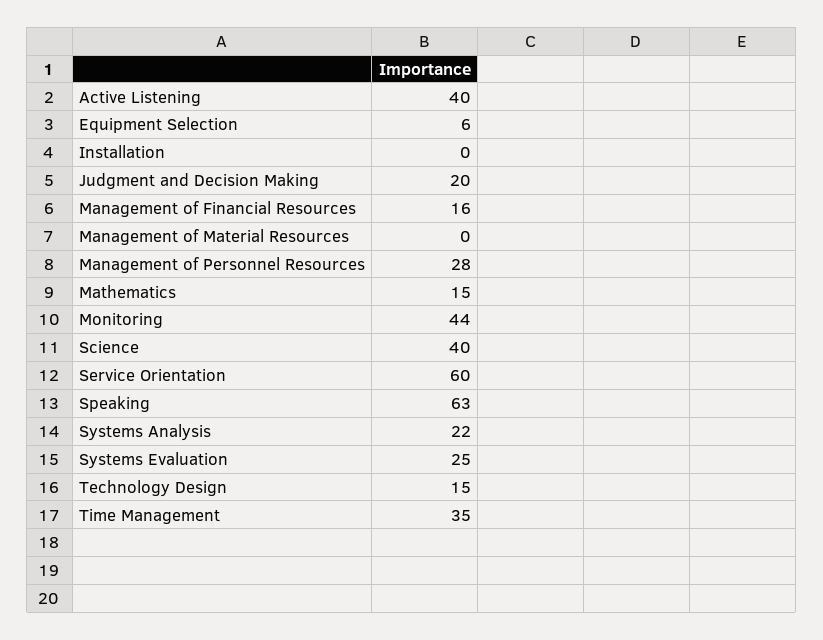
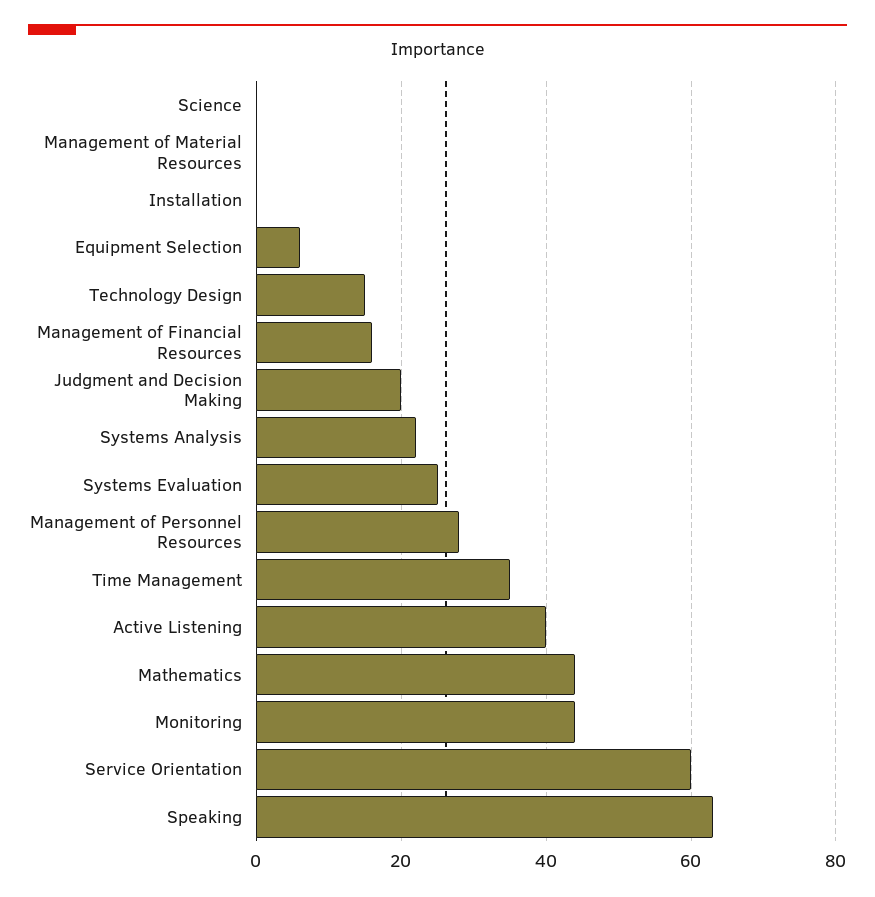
  {
    "Active Listening": 40,
    "Equipment Selection": 6,
    "Installation": 0,
    "Judgment and Decision Making": 20,
    "Management of Financial Resources": 16,
    "Management of Material Resources": 0,
    "Management of Personnel Resources": 28,
-   "Mathematics": 15,
+   "Mathematics": 45,
    "Monitoring": 44,
-   "Science": 40,
+   "Science": 0,
    "Service Orientation": 60,
    "Speaking": 63,
    "Systems Analysis": 22,
    "Systems Evaluation": 25,
    "Technology Design": 15,
    "Time Management": 35
  }

